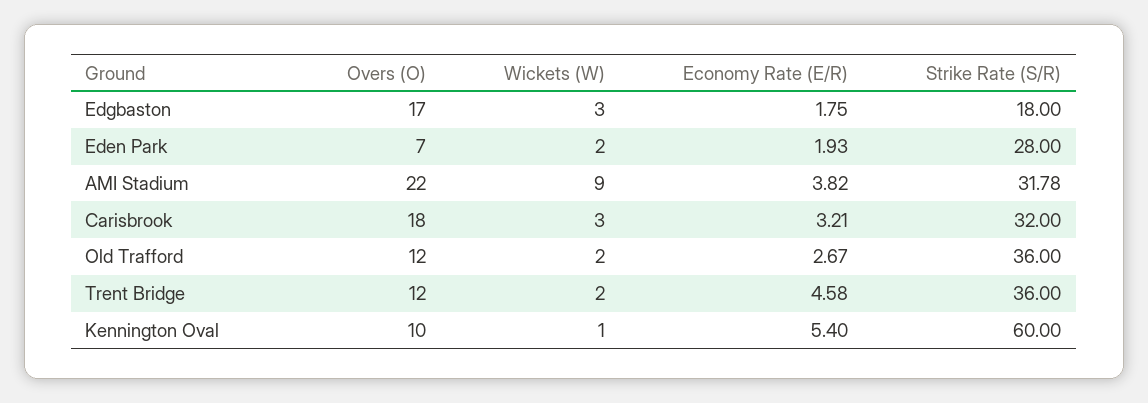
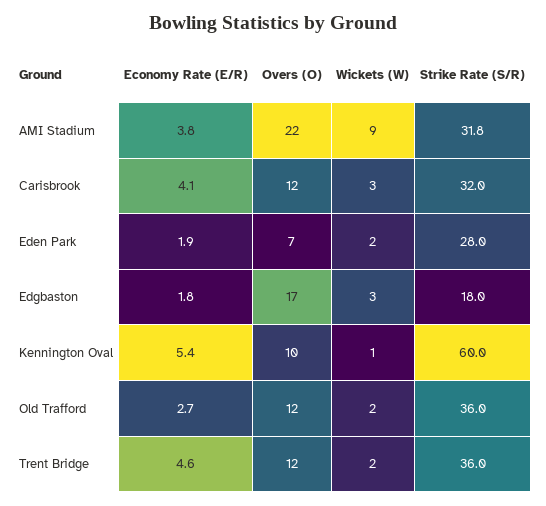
  {
    "Overs (O)": {
      "Edgbaston": 17,
      "Eden Park": 7,
      "AMI Stadium": 22,
-     "Carisbrook": 18,
+     "Carisbrook": 12,
      "Old Trafford": 12,
      "Trent Bridge": 12,
      "Kennington Oval": 10
    },
    "Wickets (W)": {
      "Edgbaston": 3,
      "Eden Park": 2,
      "AMI Stadium": 9,
      "Carisbrook": 3,
      "Old Trafford": 2,
      "Trent Bridge": 2,
      "Kennington Oval": 1
    },
    "Economy Rate (E/R)": {
      "Edgbaston": 1.75,
      "Eden Park": 1.93,
      "AMI Stadium": 3.82,
-     "Carisbrook": 3.21,
+     "Carisbrook": 4.1,
      "Old Trafford": 2.67,
      "Trent Bridge": 4.58,
      "Kennington Oval": 5.4
    },
    "Strike Rate (S/R)": {
      "Edgbaston": 18,
      "Eden Park": 28,
      "AMI Stadium": 31.78,
      "Carisbrook": 32,
      "Old Trafford": 36,
      "Trent Bridge": 36,
      "Kennington Oval": 60
    }
  }

